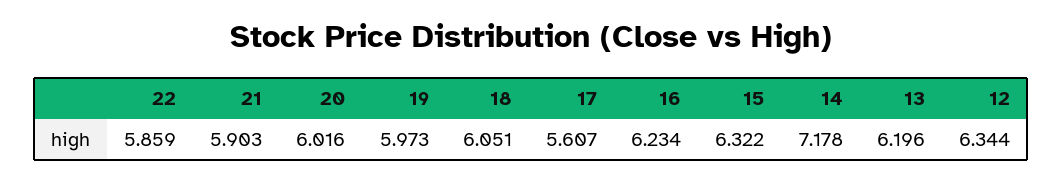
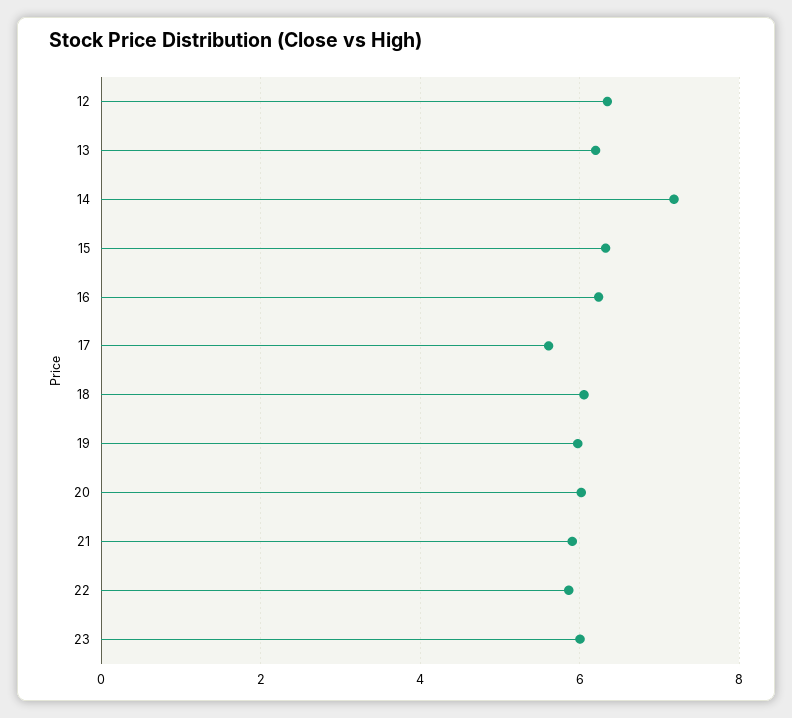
  {
    "22": 5.859,
    "21": 5.903,
    "20": 6.016,
    "19": 5.973,
    "18": 6.051,
    "17": 5.607,
    "16": 6.234,
    "15": 6.322,
    "14": 7.178,
    "13": 6.196,
-   "12": 6.344
+   "12": 6.344,
+   "23": 6
  }

